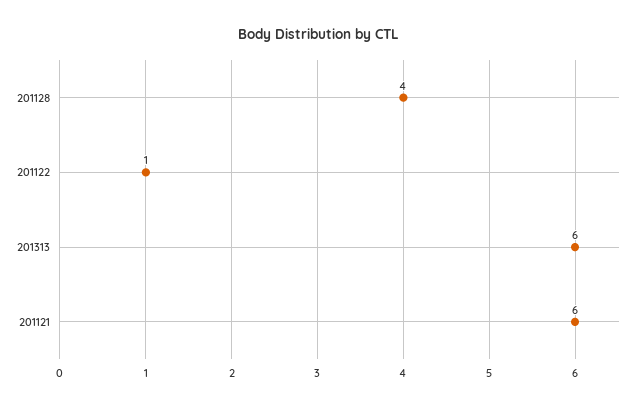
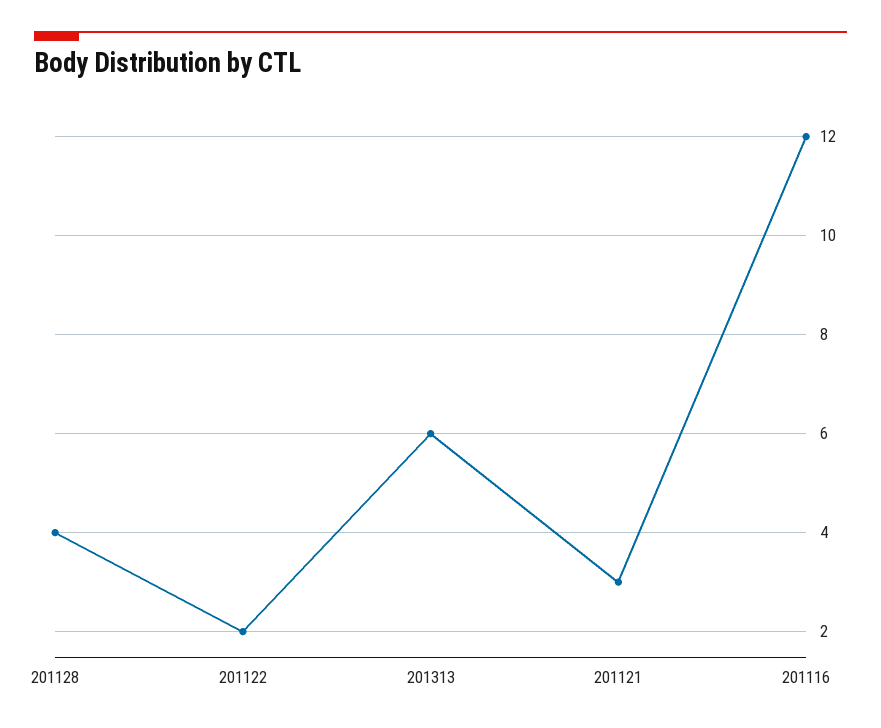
  {
    "201128": 4,
-   "201122": 1,
+   "201122": 2,
    "201313": 6,
-   "201121": 6
+   "201121": 3,
+   "201116": 12
  }

